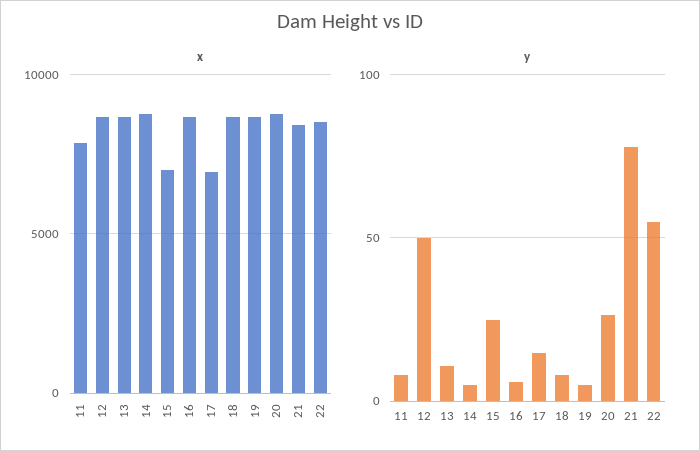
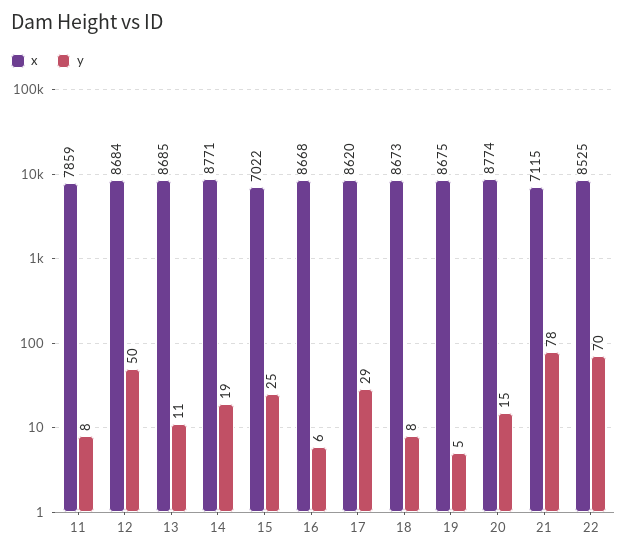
  {
    "x": {
      "11": 7859,
      "12": 8684,
      "13": 8685,
      "14": 8771,
      "15": 7022,
      "16": 8668,
-     "17": 7000,
+     "17": 8620,
      "18": 8673,
      "19": 8675,
      "20": 8774,
-     "21": 8500,
+     "21": 7115,
      "22": 8525
    },
    "y": {
      "11": 8,
      "12": 50,
      "13": 11,
-     "14": 5,
+     "14": 19,
      "15": 25,
      "16": 6,
-     "17": 15,
+     "17": 29,
      "18": 8,
      "19": 5,
-     "20": 25,
+     "20": 15,
      "21": 78,
-     "22": 55
+     "22": 70
    }
  }

